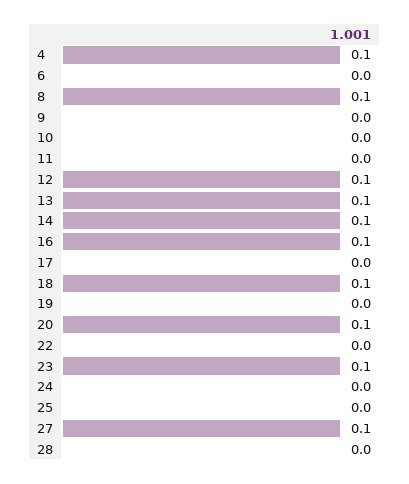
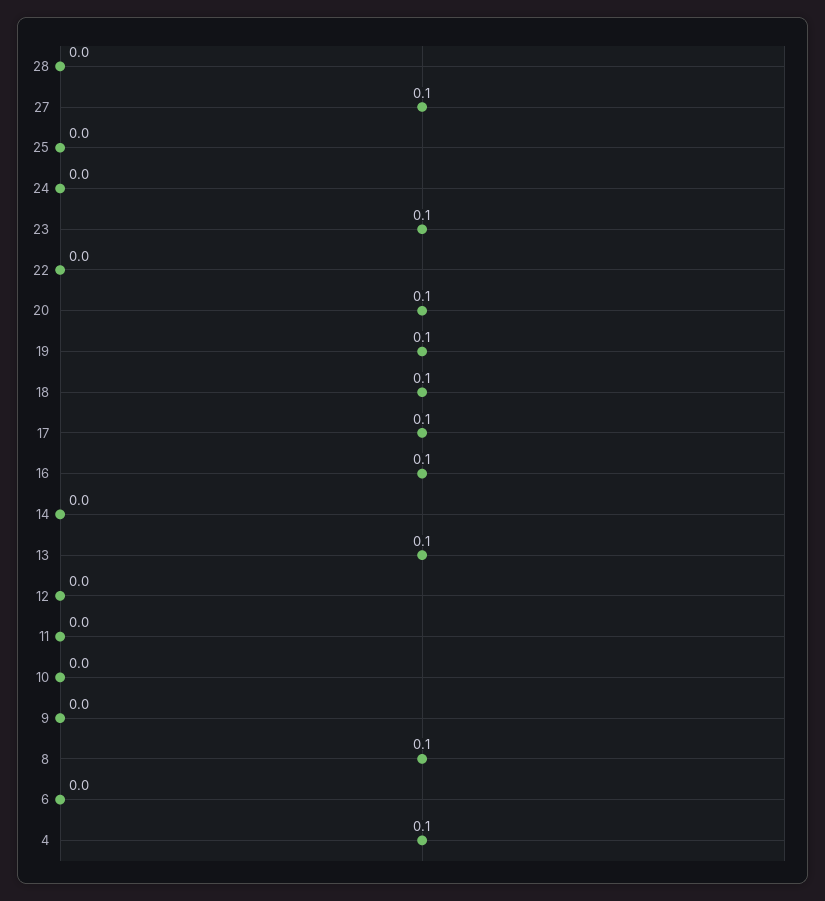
  {
    "4": 0.1,
    "6": 0,
    "8": 0.1,
    "9": 0,
    "10": 0,
    "11": 0,
-   "12": 0.1,
+   "12": 0,
    "13": 0.1,
-   "14": 0.1,
+   "14": 0,
    "16": 0.1,
-   "17": 0,
+   "17": 0.1,
    "18": 0.1,
-   "19": 0,
+   "19": 0.1,
    "20": 0.1,
    "22": 0,
    "23": 0.1,
    "24": 0,
    "25": 0,
    "27": 0.1,
    "28": 0
  }

